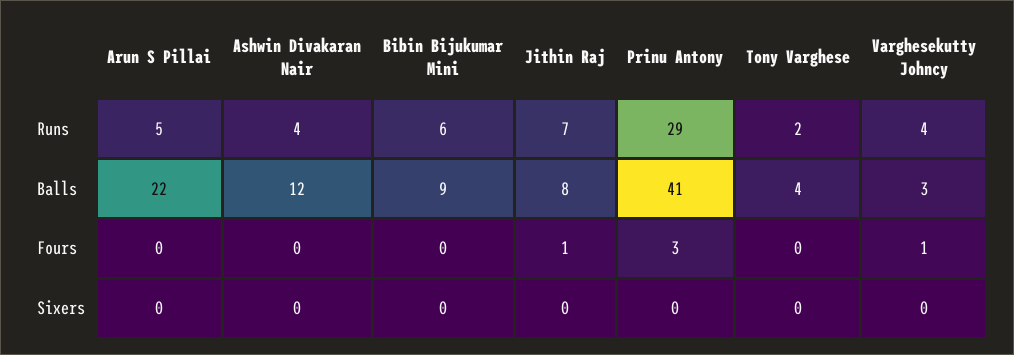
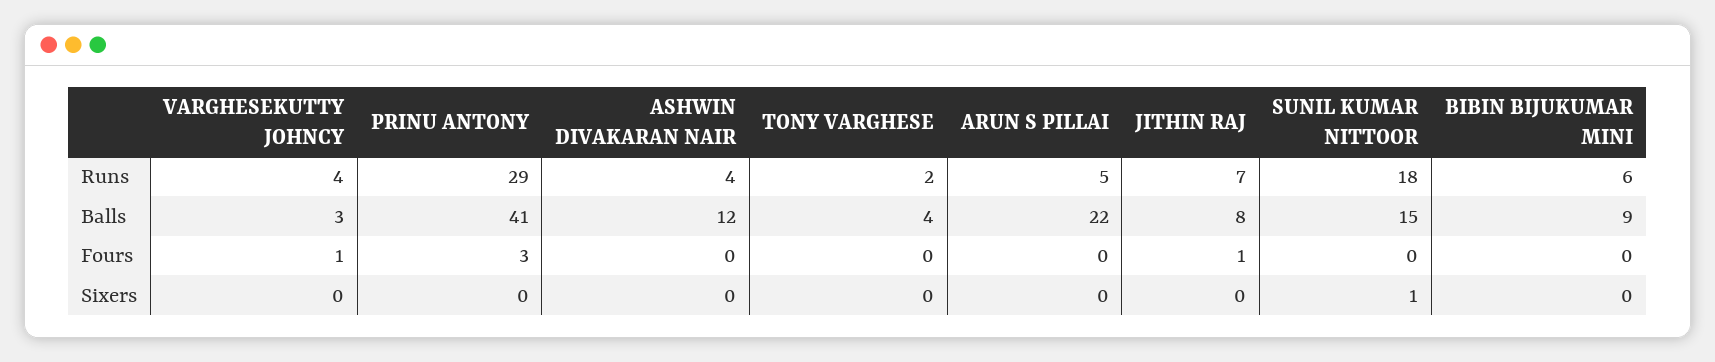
  {
    "Arun S Pillai": {
      "Runs": 5,
      "Balls": 22,
      "Fours": 0,
      "Sixers": 0
    },
    "Ashwin Divakaran Nair": {
      "Runs": 4,
      "Balls": 12,
      "Fours": 0,
      "Sixers": 0
    },
    "Bibin Bijukumar Mini": {
      "Runs": 6,
      "Balls": 9,
      "Fours": 0,
      "Sixers": 0
    },
    "Jithin Raj": {
      "Runs": 7,
      "Balls": 8,
      "Fours": 1,
      "Sixers": 0
    },
    "Prinu Antony": {
      "Runs": 29,
      "Balls": 41,
      "Fours": 3,
      "Sixers": 0
    },
    "Tony Varghese": {
      "Runs": 2,
      "Balls": 4,
      "Fours": 0,
      "Sixers": 0
    },
    "Varghesekutty Johncy": {
      "Runs": 4,
      "Balls": 3,
      "Fours": 1,
      "Sixers": 0
-   }
+   },
+   "SUNIL KUMAR NITTOOR": {
+     "Runs": 18,
+     "Balls": 15,
+     "Fours": 0,
+     "Sixers": 1
+   }
  }

